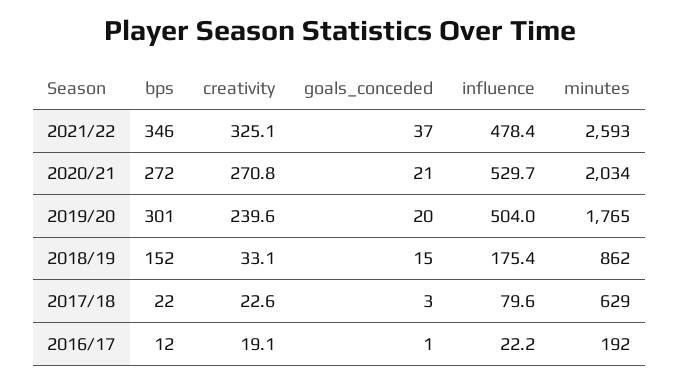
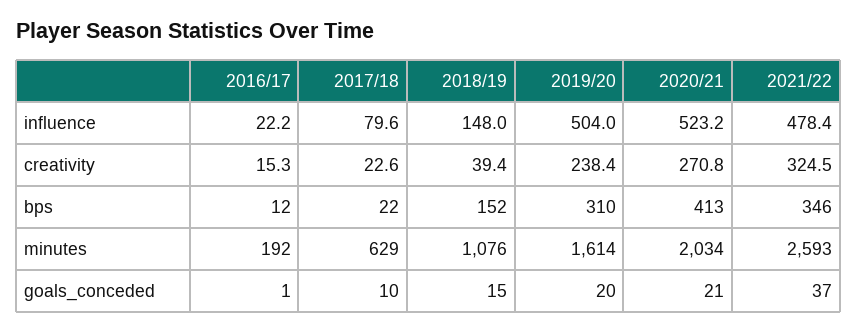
  {
    "bps": {
      "2021/22": 346,
-     "2020/21": 272,
+     "2020/21": 413,
-     "2019/20": 301,
+     "2019/20": 310,
      "2018/19": 152,
      "2017/18": 22,
      "2016/17": 12
    },
    "creativity": {
-     "2021/22": 325.1,
+     "2021/22": 324.5,
      "2020/21": 270.8,
-     "2019/20": 239.6,
+     "2019/20": 238.4,
-     "2018/19": 33.1,
+     "2018/19": 39.4,
      "2017/18": 22.6,
-     "2016/17": 19.1
+     "2016/17": 15.3
    },
    "goals_conceded": {
      "2021/22": 37,
      "2020/21": 21,
      "2019/20": 20,
      "2018/19": 15,
-     "2017/18": 3,
+     "2017/18": 10,
      "2016/17": 1
    },
    "influence": {
      "2021/22": 478.4,
-     "2020/21": 529.7,
+     "2020/21": 523.2,
      "2019/20": 504,
-     "2018/19": 175.4,
+     "2018/19": 148,
      "2017/18": 79.6,
      "2016/17": 22.2
    },
    "minutes": {
      "2021/22": 2593,
      "2020/21": 2034,
-     "2019/20": 1765,
+     "2019/20": 1614,
-     "2018/19": 862,
+     "2018/19": 1076,
      "2017/18": 629,
      "2016/17": 192
    }
  }

